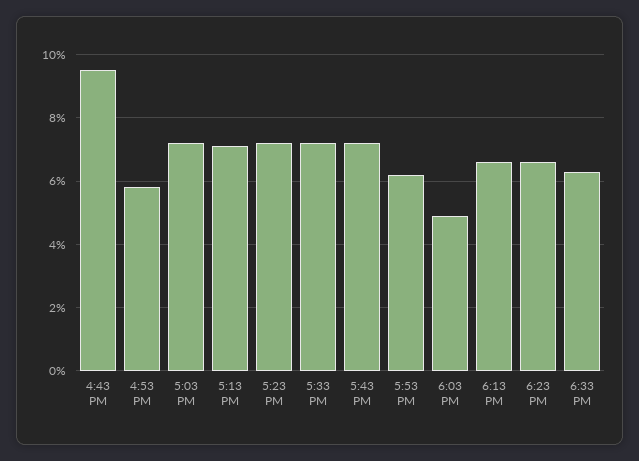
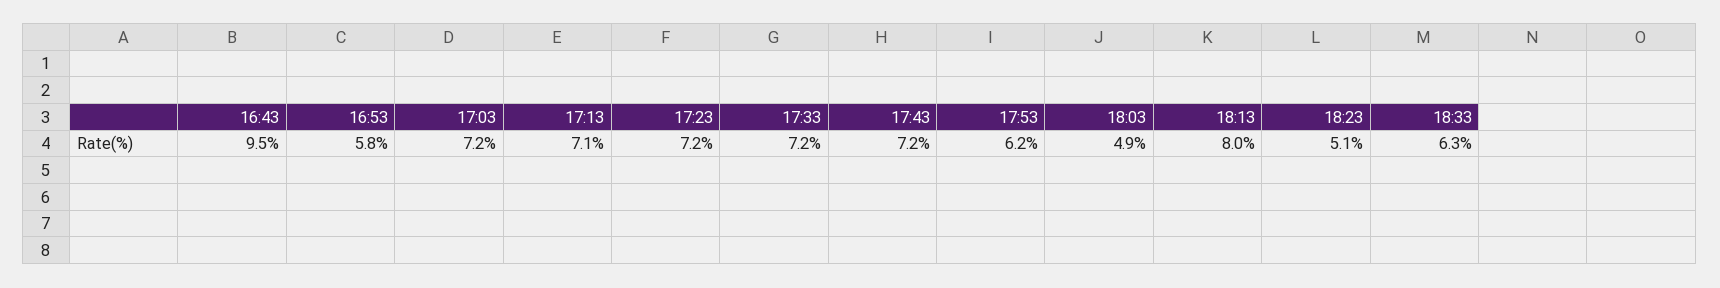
  {
    "4:43 PM": 9.5,
    "4:53 PM": 5.8,
    "5:03 PM": 7.2,
    "5:13 PM": 7.1,
    "5:23 PM": 7.2,
    "5:33 PM": 7.2,
    "5:43 PM": 7.2,
    "5:53 PM": 6.2,
    "6:03 PM": 4.9,
-   "6:13 PM": 6.5,
+   "6:13 PM": 8,
-   "6:23 PM": 6.5,
+   "6:23 PM": 5.1,
    "6:33 PM": 6.3
  }

